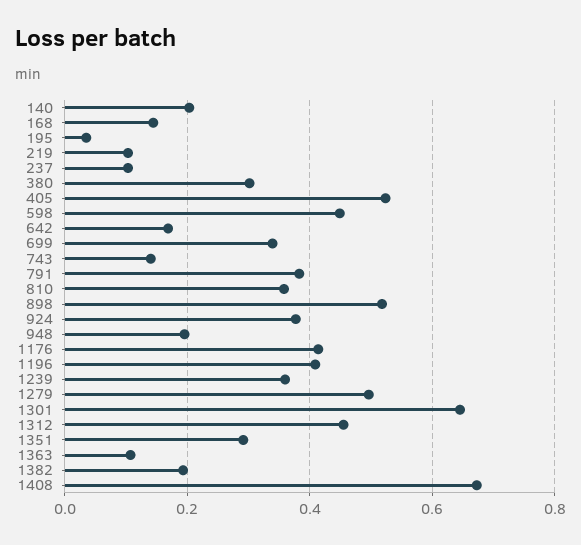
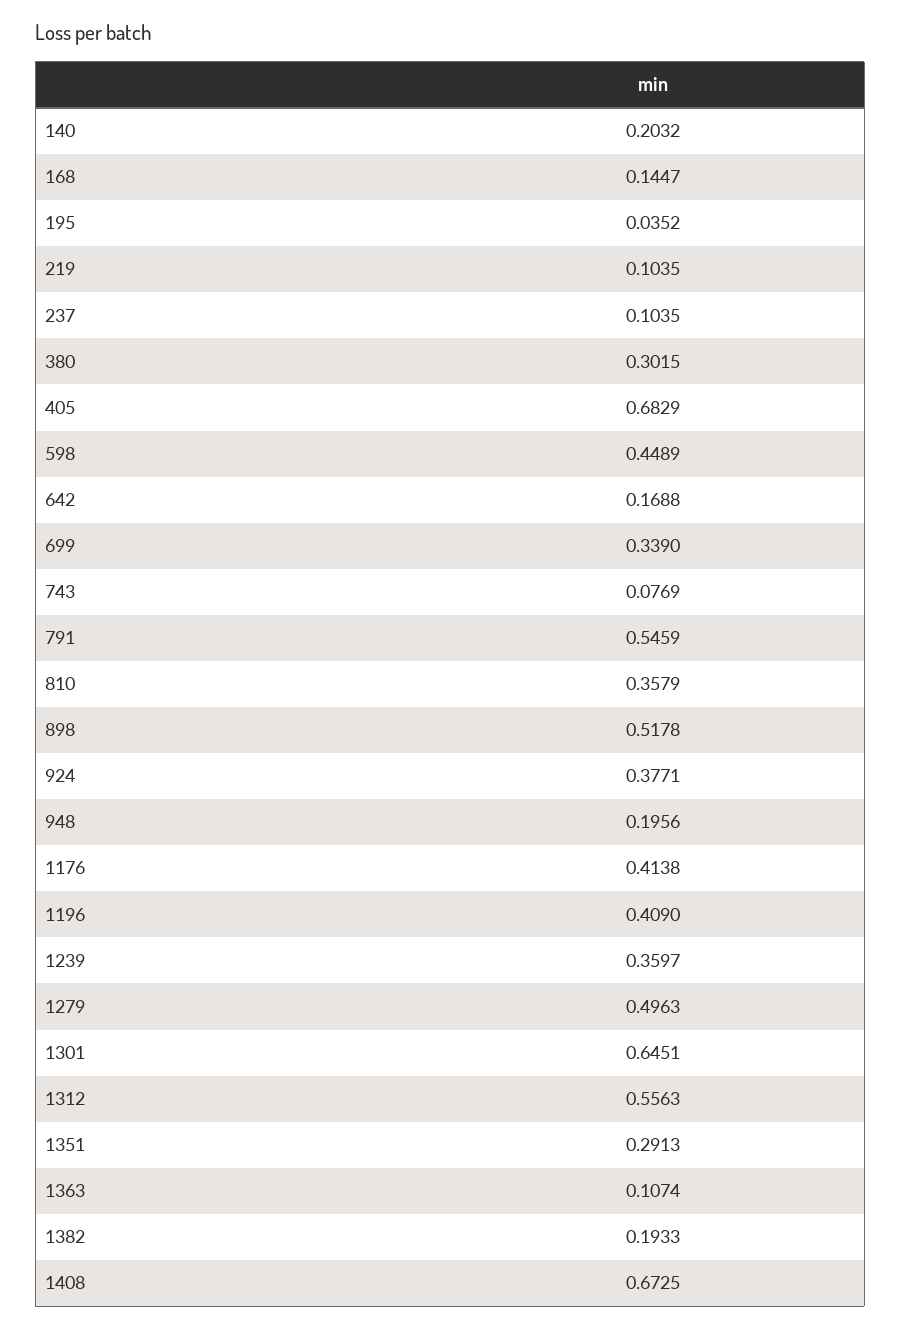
  {
    "140": 0.2032,
    "168": 0.1447,
    "195": 0.0352,
    "219": 0.1035,
    "237": 0.1035,
    "380": 0.3015,
-   "405": 0.52,
+   "405": 0.6829,
    "598": 0.4489,
    "642": 0.1688,
    "699": 0.339,
-   "743": 0.14,
+   "743": 0.0769,
-   "791": 0.38,
+   "791": 0.5459,
    "810": 0.3579,
    "898": 0.5178,
    "924": 0.3771,
    "948": 0.1956,
    "1176": 0.4138,
    "1196": 0.409,
    "1239": 0.3597,
    "1279": 0.4963,
    "1301": 0.6451,
-   "1312": 0.46,
+   "1312": 0.5563,
    "1351": 0.2913,
    "1363": 0.1074,
    "1382": 0.1933,
    "1408": 0.6725
  }

